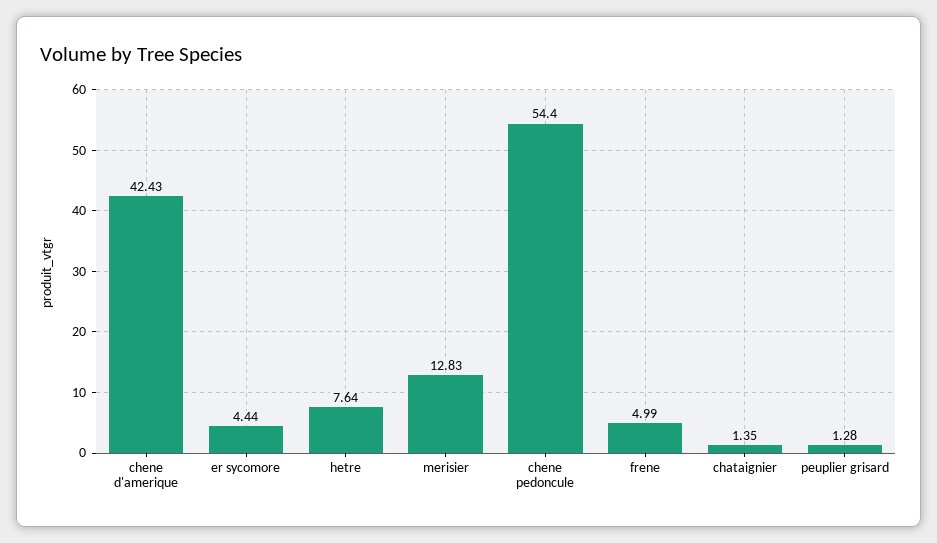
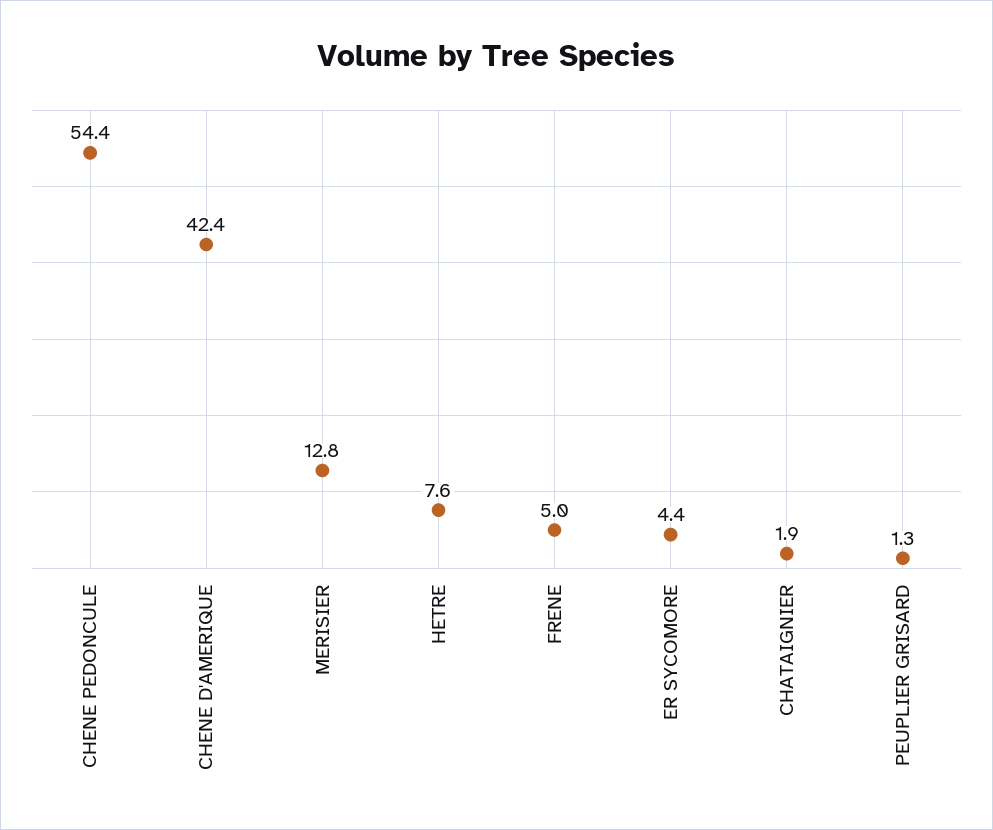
  {
    "chene d'amerique": 42.43,
    "er sycomore": 4.44,
    "hetre": 7.64,
    "merisier": 12.83,
    "chene pedoncule": 54.4,
    "frene": 4.99,
-   "chataignier": 1.35,
+   "chataignier": 1.9,
    "peuplier grisard": 1.28
  }

